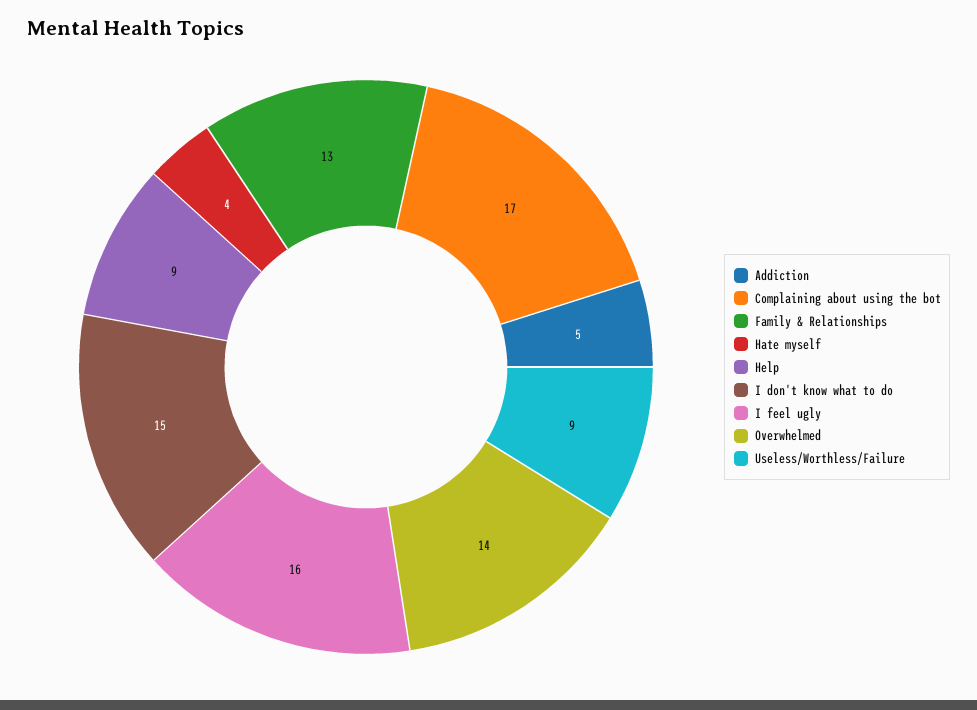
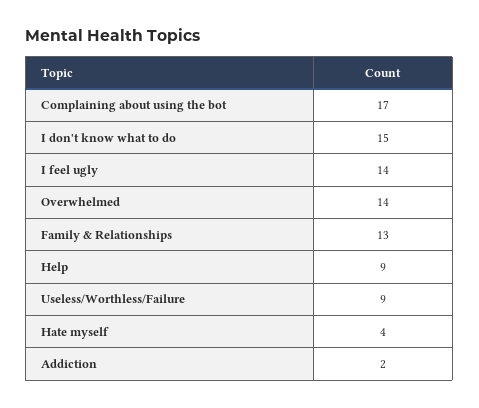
  {
-   "Addiction": 5,
+   "Addiction": 2,
    "Complaining about using the bot": 17,
    "Family & Relationships": 13,
    "Hate myself": 4,
    "Help": 9,
    "I don't know what to do": 15,
-   "I feel ugly": 16,
+   "I feel ugly": 14,
    "Overwhelmed": 14,
    "Useless/Worthless/Failure": 9
  }

